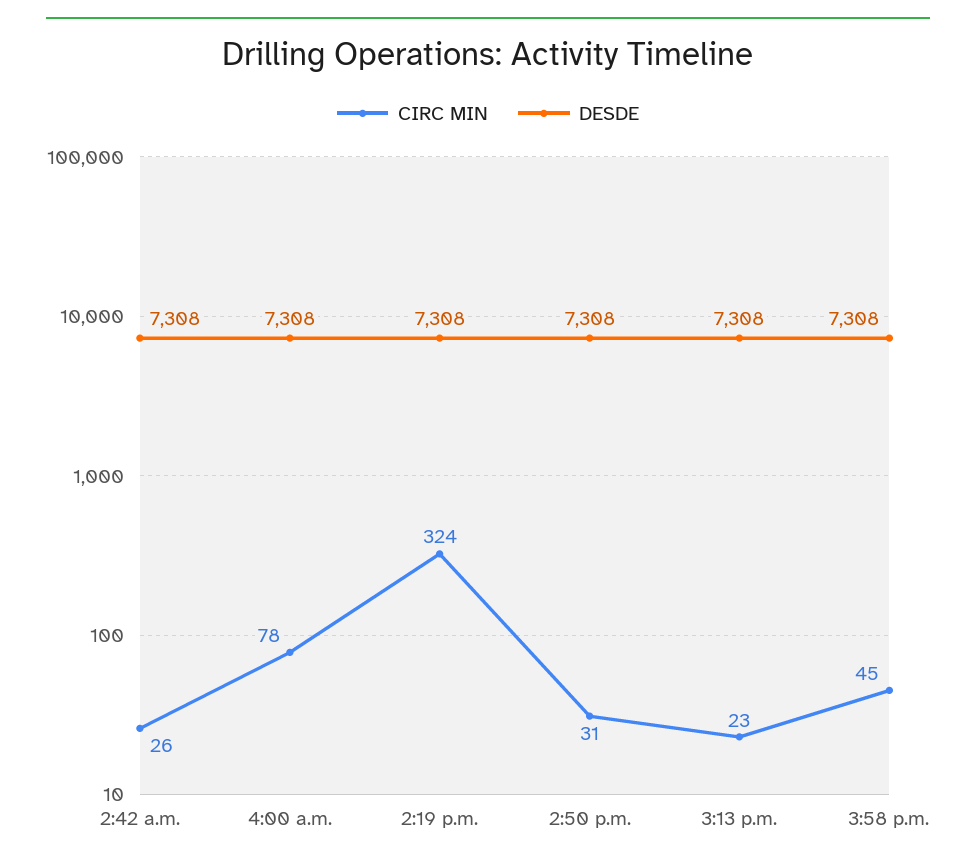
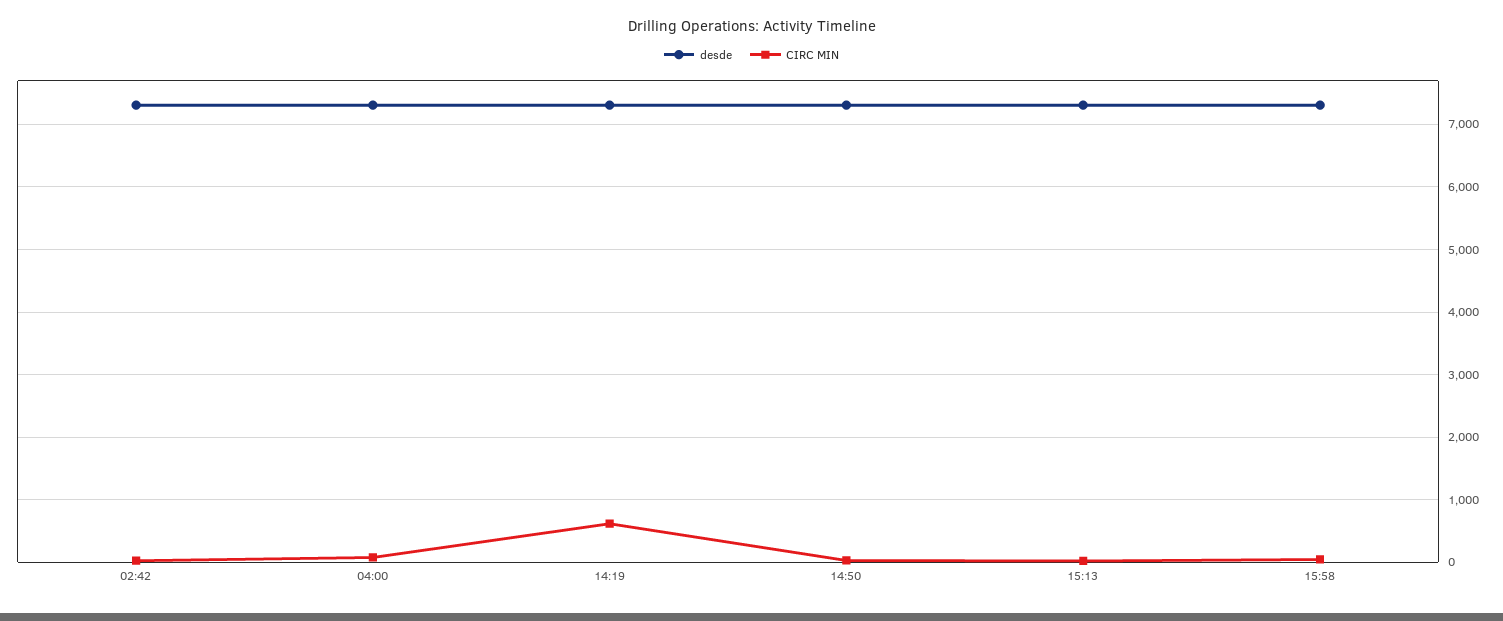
  {
    "CIRC MIN": {
      "2:42 a.m.": 26,
      "4:00 a.m.": 78,
-     "2:19 p.m.": 324,
+     "2:19 p.m.": 600,
      "2:50 p.m.": 31,
      "3:13 p.m.": 23,
      "3:58 p.m.": 45
    },
    "DESDE": {
      "2:42 a.m.": 7308,
      "4:00 a.m.": 7308,
      "2:19 p.m.": 7308,
      "2:50 p.m.": 7308,
      "3:13 p.m.": 7308,
      "3:58 p.m.": 7308
    }
  }

